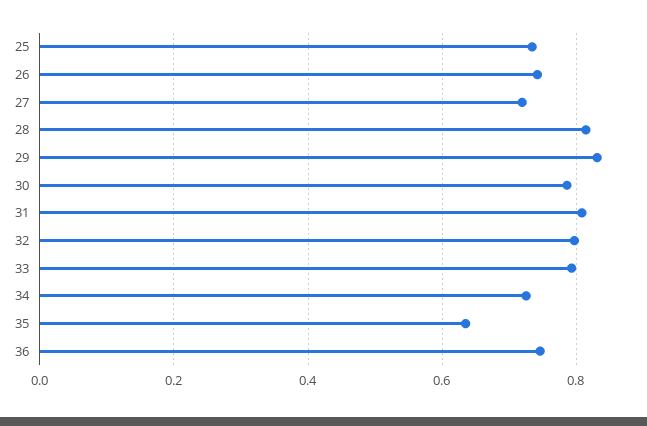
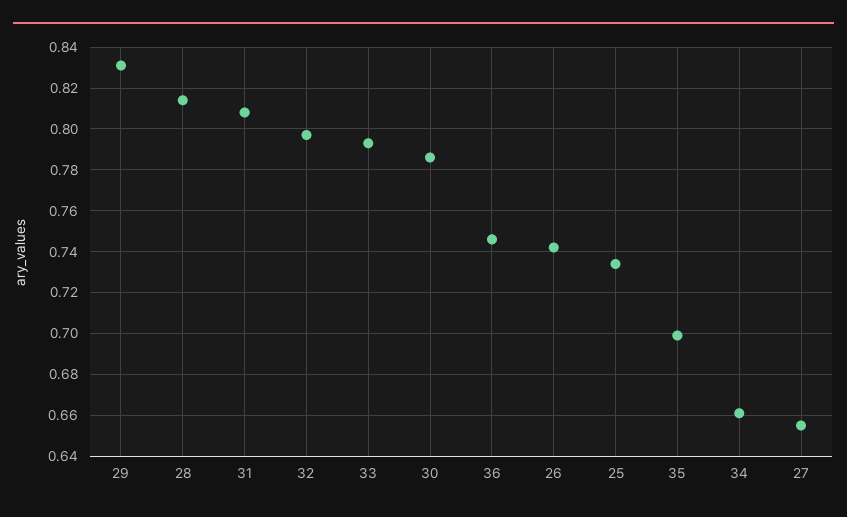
  {
    "25": 0.735,
    "26": 0.74,
-   "27": 0.72,
+   "27": 0.655,
    "28": 0.815,
    "29": 0.83,
    "30": 0.785,
    "31": 0.81,
    "32": 0.795,
    "33": 0.795,
-   "34": 0.72,
+   "34": 0.66,
-   "35": 0.64,
+   "35": 0.7,
    "36": 0.745
  }

